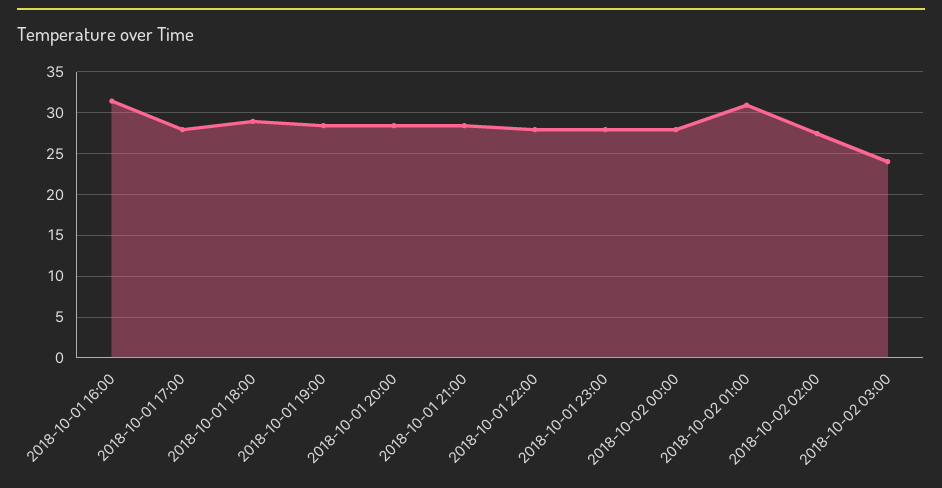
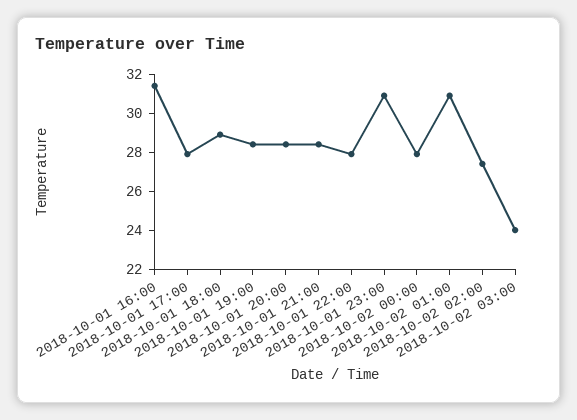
  {
    "2018-10-01 16:00": 31.5,
    "2018-10-01 17:00": 28,
    "2018-10-01 18:00": 29,
    "2018-10-01 19:00": 28.5,
    "2018-10-01 20:00": 28.5,
    "2018-10-01 21:00": 28.5,
    "2018-10-01 22:00": 28,
-   "2018-10-01 23:00": 28,
+   "2018-10-01 23:00": 31,
    "2018-10-02 00:00": 28,
    "2018-10-02 01:00": 31,
    "2018-10-02 02:00": 27.5,
    "2018-10-02 03:00": 24
  }

